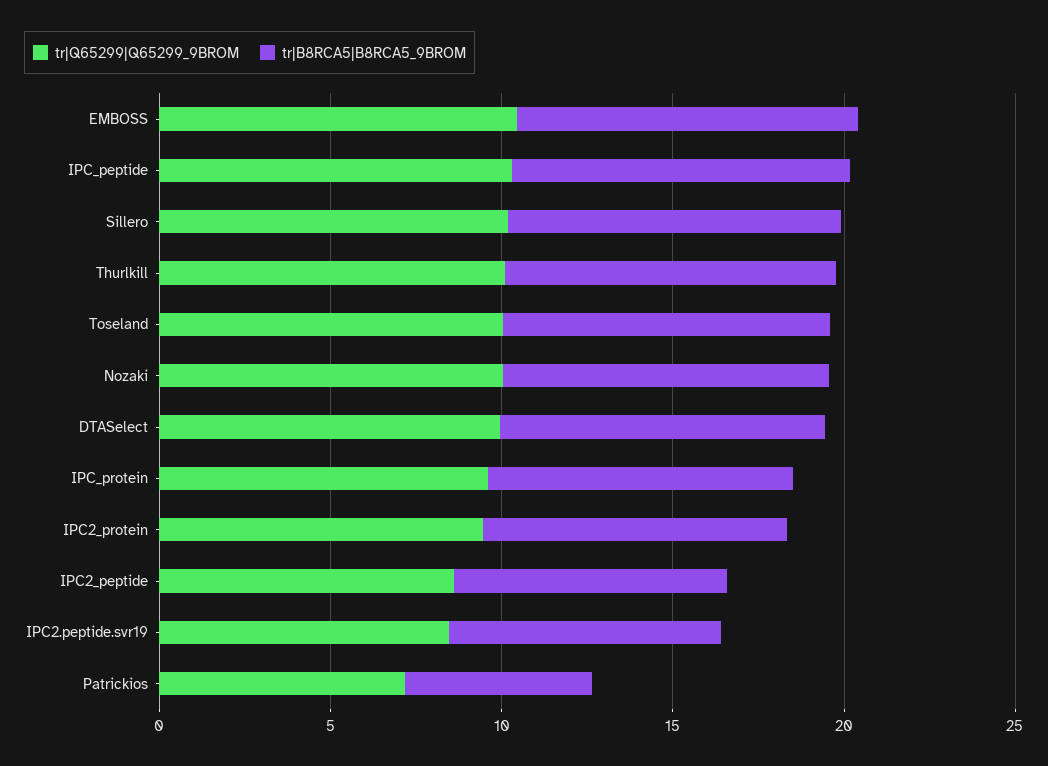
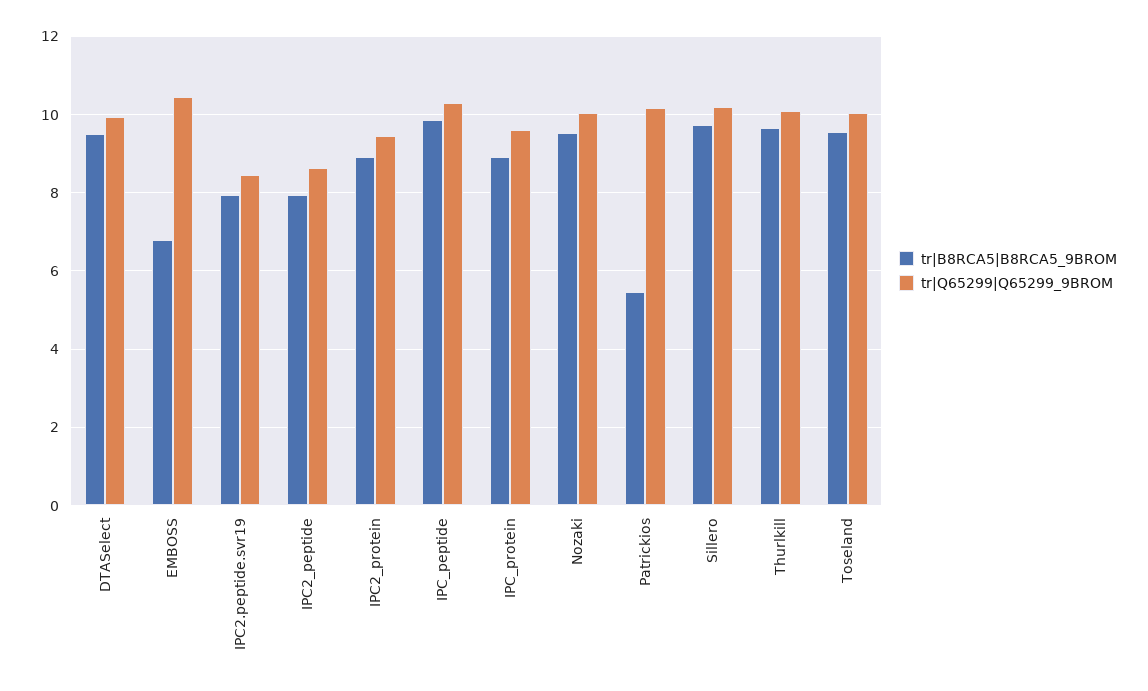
  {
    "tr|Q65299|Q65299_9BROM": {
      "EMBOSS": 10.4,
      "IPC_peptide": 10.2,
      "Sillero": 10.2,
      "Thurlkill": 10.2,
      "Toseland": 10,
      "Nozaki": 10,
      "DTASelect": 10,
      "IPC_protein": 9.6,
      "IPC2_protein": 9.4,
      "IPC2_peptide": 8.6,
      "IPC2.peptide.svr19": 8.4,
-     "Patrickios": 7
+     "Patrickios": 10.2
    },
    "tr|B8RCA5|B8RCA5_9BROM": {
-     "EMBOSS": 10,
+     "EMBOSS": 6.8,
      "IPC_peptide": 9.8,
      "Sillero": 9.8,
      "Thurlkill": 9.6,
      "Toseland": 9.6,
      "Nozaki": 9.6,
      "DTASelect": 9.4,
      "IPC_protein": 9,
      "IPC2_protein": 9,
      "IPC2_peptide": 8,
      "IPC2.peptide.svr19": 8,
      "Patrickios": 5.4
    }
  }

